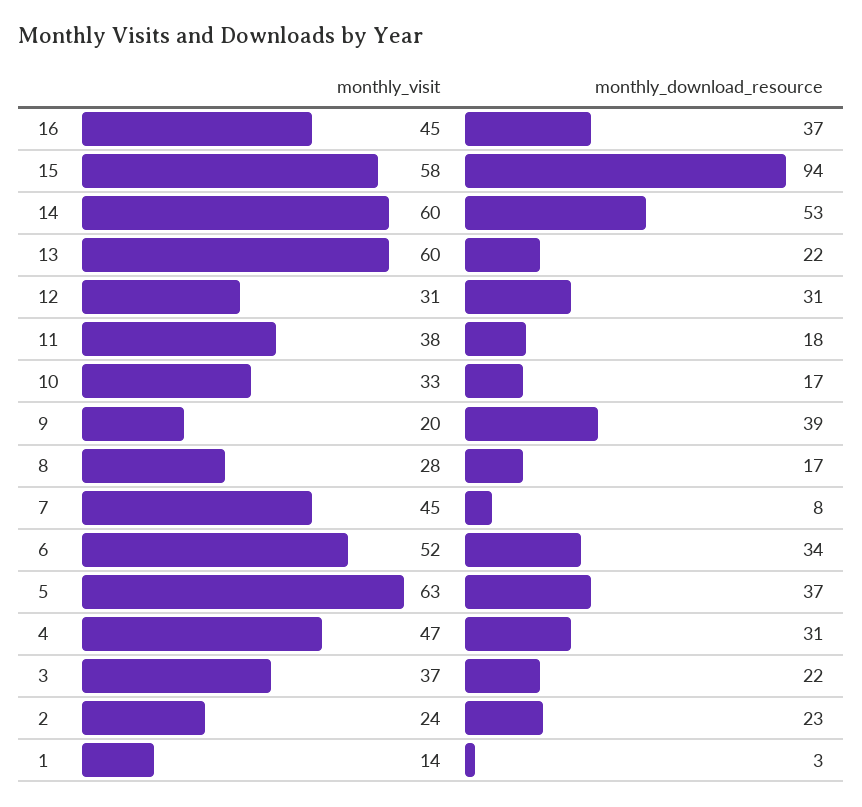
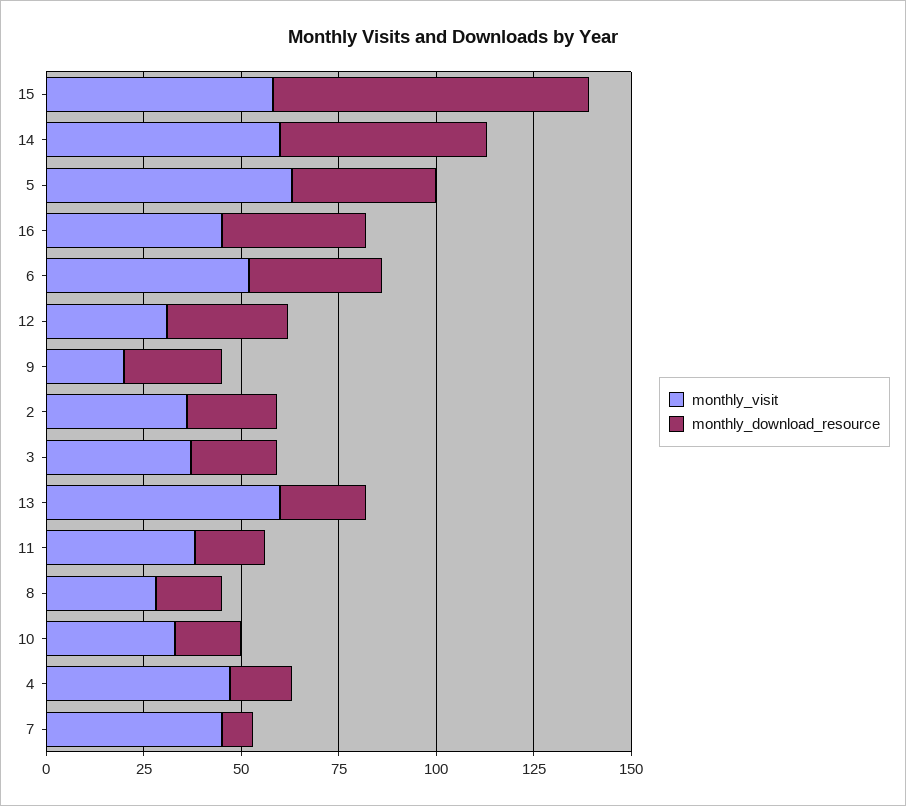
  {
    "monthly_visit": {
      "16": 45,
      "15": 58,
      "14": 60,
      "13": 60,
      "12": 31,
      "11": 38,
      "10": 33,
      "9": 20,
      "8": 28,
      "7": 45,
      "6": 52,
      "5": 63,
      "4": 47,
      "3": 37,
-     "2": 24,
+     "2": 35
-     "1": 14
    },
    "monthly_download_resource": {
      "16": 37,
-     "15": 94,
+     "15": 80,
      "14": 53,
      "13": 22,
      "12": 31,
      "11": 18,
      "10": 17,
-     "9": 39,
+     "9": 25,
      "8": 17,
      "7": 8,
      "6": 34,
      "5": 37,
-     "4": 31,
+     "4": 15,
      "3": 22,
-     "2": 23,
+     "2": 23
-     "1": 3
    }
  }

